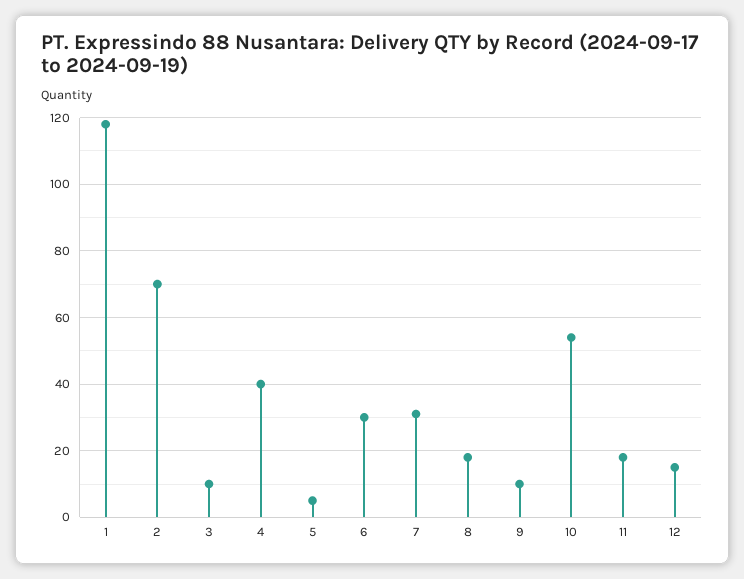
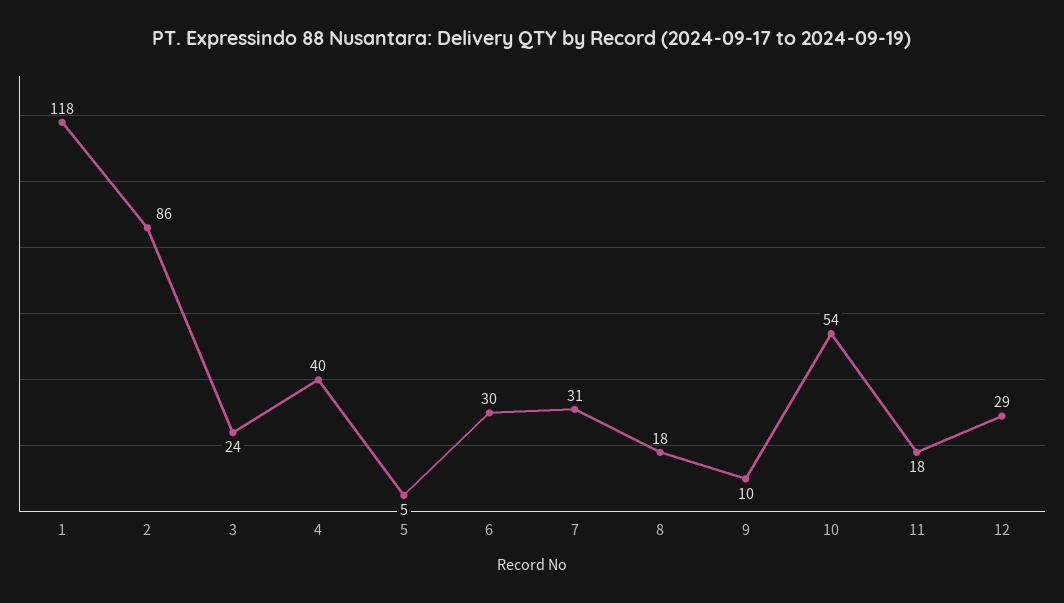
  {
    "1": 118,
-   "2": 70,
+   "2": 86,
-   "3": 10,
+   "3": 24,
    "4": 40,
    "5": 5,
    "6": 30,
    "7": 31,
    "8": 18,
    "9": 10,
    "10": 54,
    "11": 18,
-   "12": 15
+   "12": 29
  }

